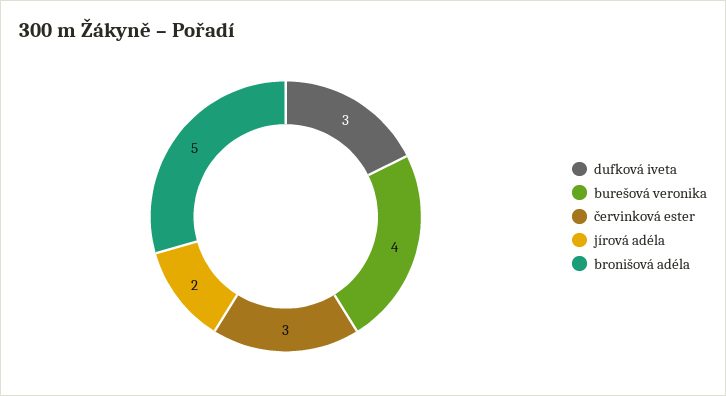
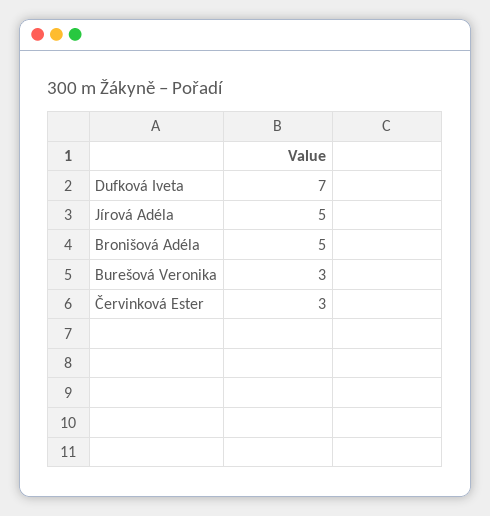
  {
-   "dufková iveta": 3,
+   "dufková iveta": 7,
-   "burešová veronika": 4,
+   "burešová veronika": 3,
    "červinková ester": 3,
-   "jírová adéla": 2,
+   "jírová adéla": 5,
    "bronišová adéla": 5
  }

